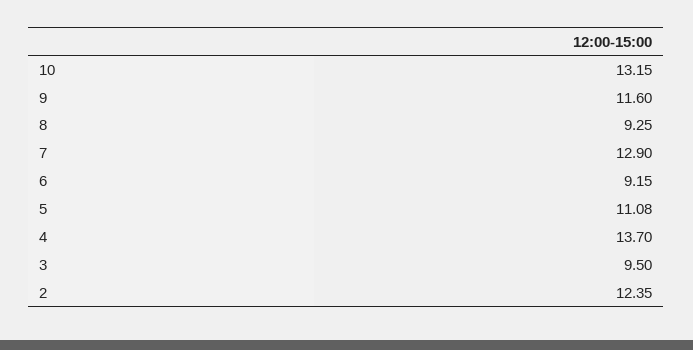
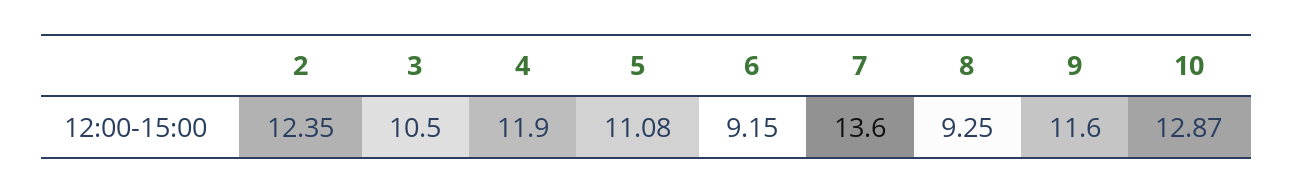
  {
-   "10": 13.15,
+   "10": 12.87,
    "9": 11.6,
    "8": 9.25,
-   "7": 12.9,
+   "7": 13.6,
    "6": 9.15,
    "5": 11.08,
-   "4": 13.7,
+   "4": 11.9,
-   "3": 9.5,
+   "3": 10.5,
    "2": 12.35
  }

